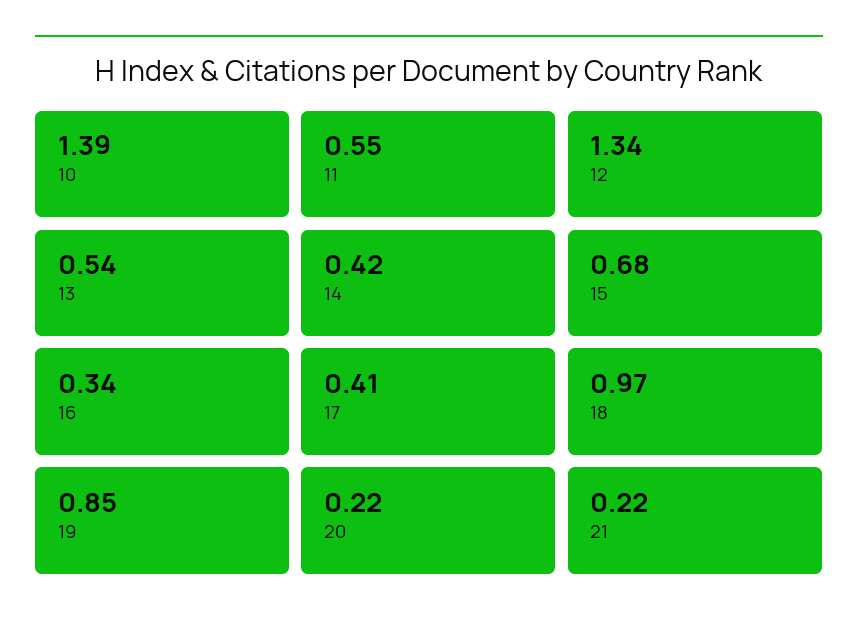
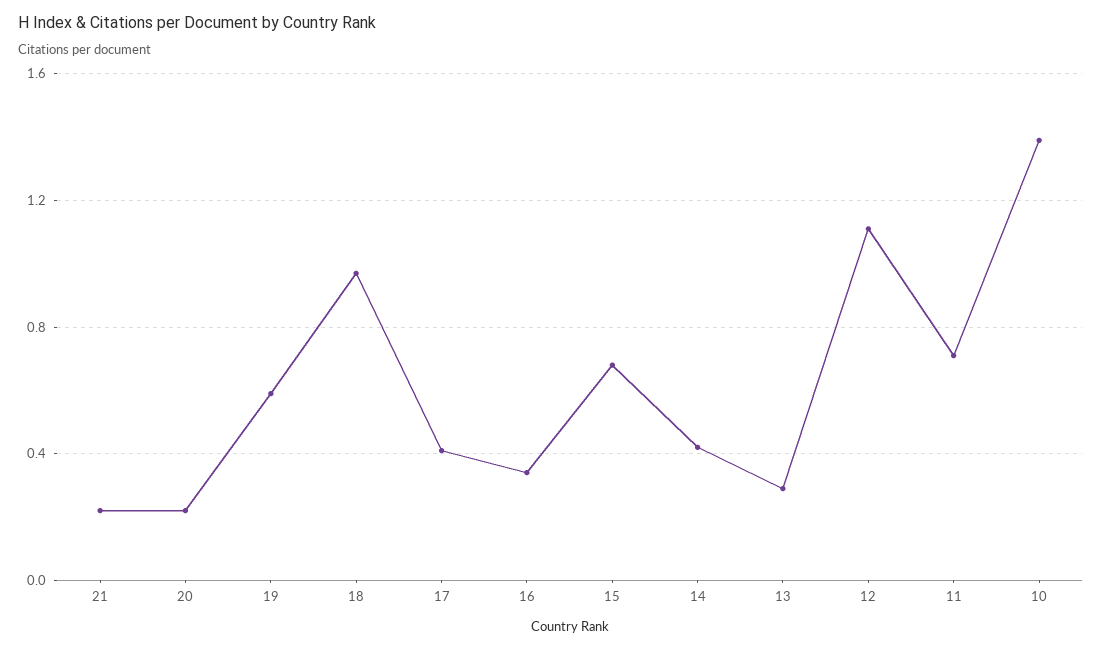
  {
    "10": 1.39,
-   "11": 0.55,
+   "11": 0.7,
-   "12": 1.34,
+   "12": 1.1,
-   "13": 0.54,
+   "13": 0.3,
    "14": 0.42,
    "15": 0.68,
    "16": 0.34,
    "17": 0.41,
    "18": 0.97,
-   "19": 0.85,
+   "19": 0.6,
    "20": 0.22,
    "21": 0.22
  }

